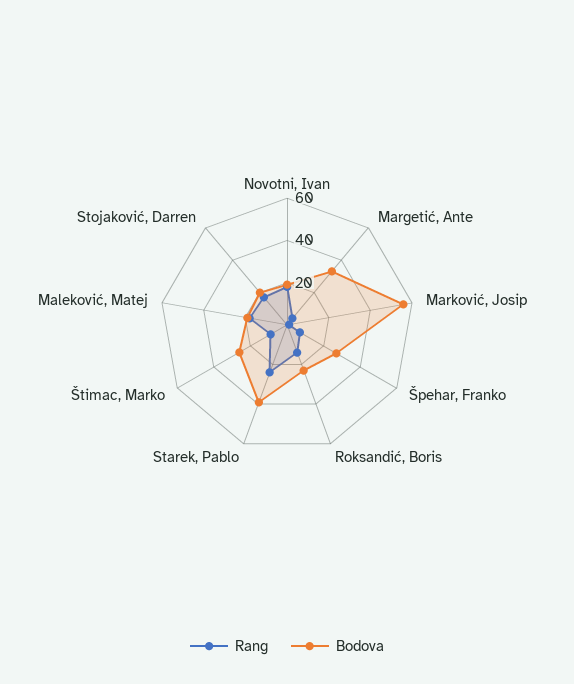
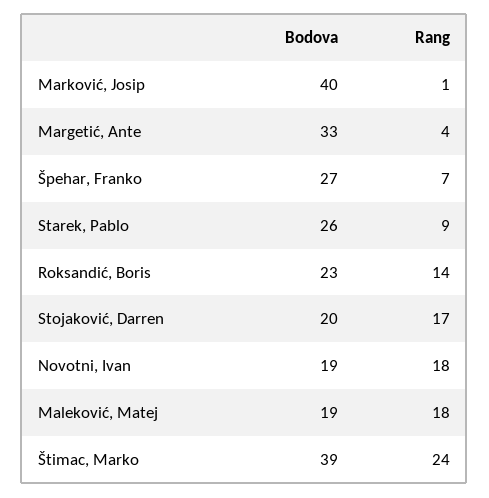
  {
    "Rang": {
      "Novotni, Ivan": 18,
      "Margetić, Ante": 4,
      "Marković, Josip": 1,
      "Špehar, Franko": 7,
      "Roksandić, Boris": 14,
-     "Starek, Pablo": 25,
+     "Starek, Pablo": 9,
-     "Štimac, Marko": 10,
+     "Štimac, Marko": 24,
      "Maleković, Matej": 18,
      "Stojaković, Darren": 17
    },
    "Bodova": {
      "Novotni, Ivan": 19,
      "Margetić, Ante": 33,
-     "Marković, Josip": 55,
+     "Marković, Josip": 40,
      "Špehar, Franko": 27,
      "Roksandić, Boris": 23,
-     "Starek, Pablo": 40,
+     "Starek, Pablo": 26,
-     "Štimac, Marko": 25,
+     "Štimac, Marko": 39,
      "Maleković, Matej": 19,
      "Stojaković, Darren": 20
    }
  }

